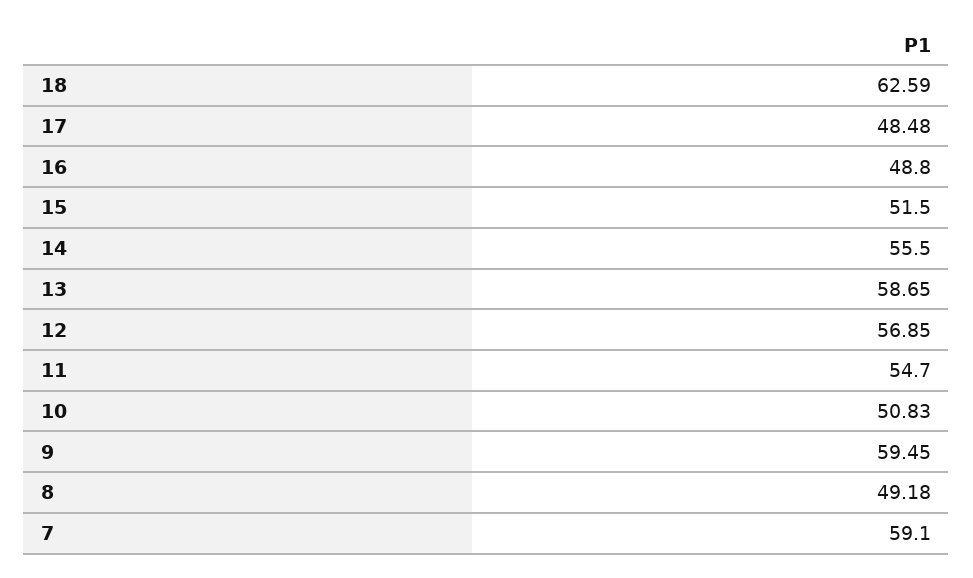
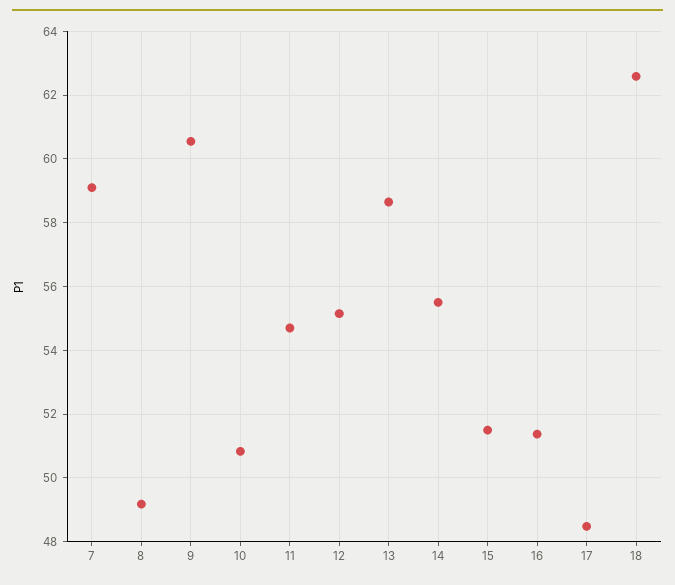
  {
    "18": 62.59,
    "17": 48.48,
-   "16": 48.8,
+   "16": 51.4,
    "15": 51.5,
    "14": 55.5,
    "13": 58.65,
-   "12": 56.85,
+   "12": 55.2,
    "11": 54.7,
    "10": 50.83,
-   "9": 59.45,
+   "9": 60.6,
    "8": 49.18,
    "7": 59.1
  }

